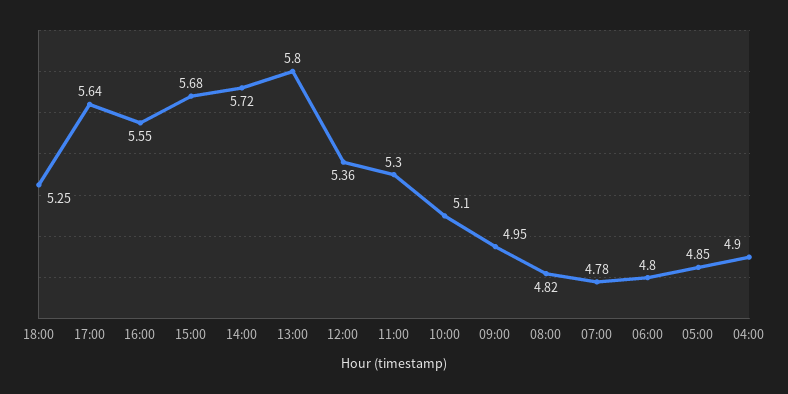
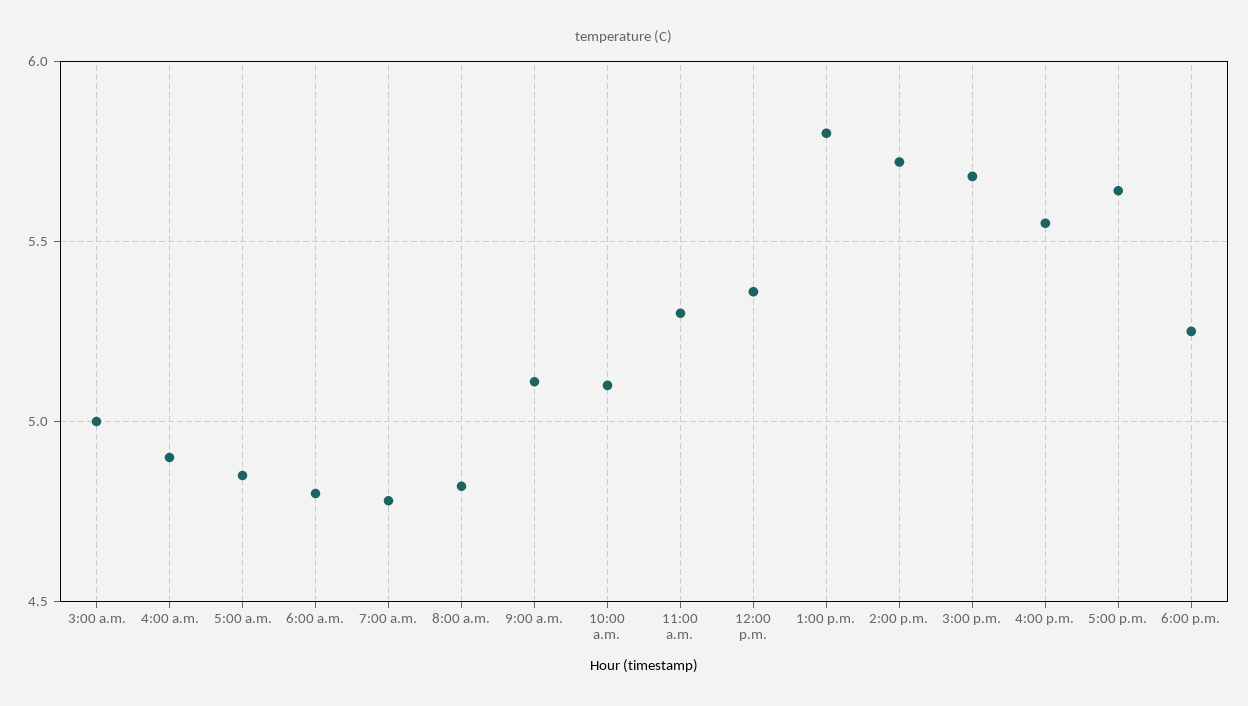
  {
    "18:00": 5.25,
    "17:00": 5.64,
    "16:00": 5.55,
    "15:00": 5.68,
    "14:00": 5.72,
    "13:00": 5.8,
    "12:00": 5.36,
    "11:00": 5.3,
    "10:00": 5.1,
-   "09:00": 4.95,
+   "09:00": 5.1,
    "08:00": 4.82,
    "07:00": 4.78,
    "06:00": 4.8,
    "05:00": 4.85,
-   "04:00": 4.9
+   "04:00": 4.9,
+   "3:00 a.m.": 5
  }

